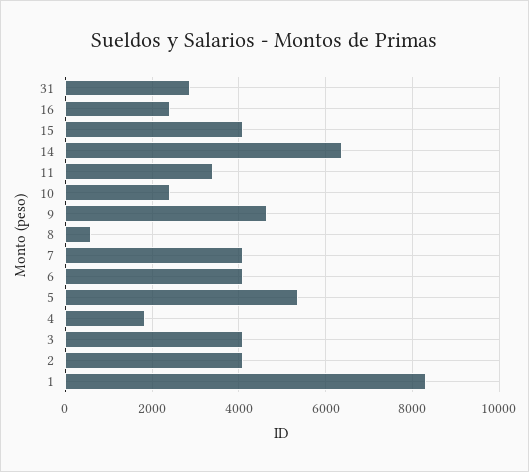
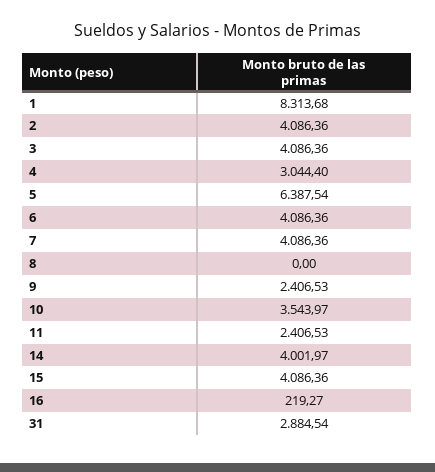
  {
    "31": 2884.54,
-   "16": 2400,
+   "16": 219.27,
    "15": 4086.36,
-   "14": 6400,
+   "14": 4001.97,
-   "11": 3400,
+   "11": 2406.53,
-   "10": 2400,
+   "10": 3543.97,
-   "9": 4600,
+   "9": 2406.53,
-   "8": 600,
+   "8": 0,
    "7": 4086.36,
    "6": 4086.36,
-   "5": 5400,
+   "5": 6387.54,
-   "4": 1800,
+   "4": 3044.4,
    "3": 4086.36,
    "2": 4086.36,
    "1": 8313.68
  }

